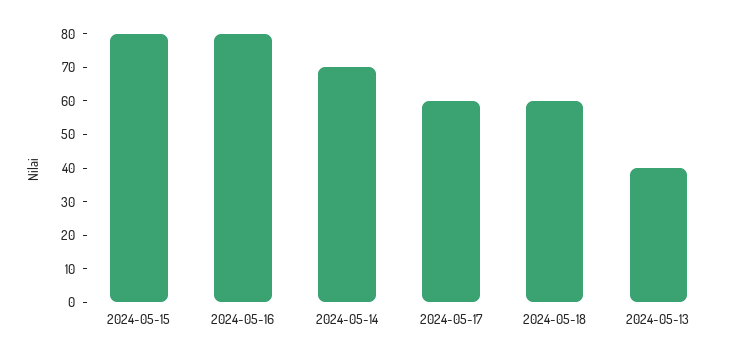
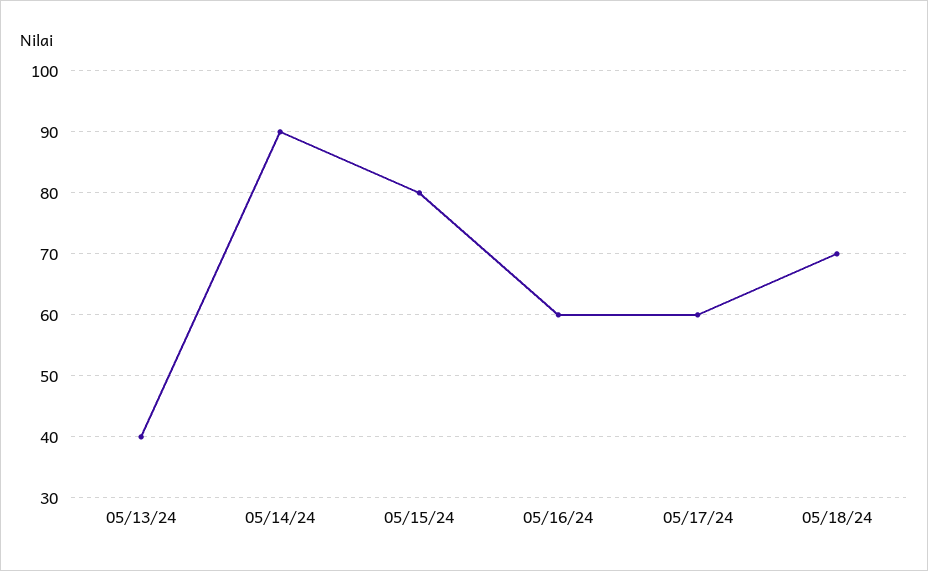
  {
    "2024-05-15": 80,
-   "2024-05-16": 80,
+   "2024-05-16": 60,
-   "2024-05-14": 70,
+   "2024-05-14": 90,
    "2024-05-17": 60,
-   "2024-05-18": 60,
+   "2024-05-18": 70,
    "2024-05-13": 40
  }

